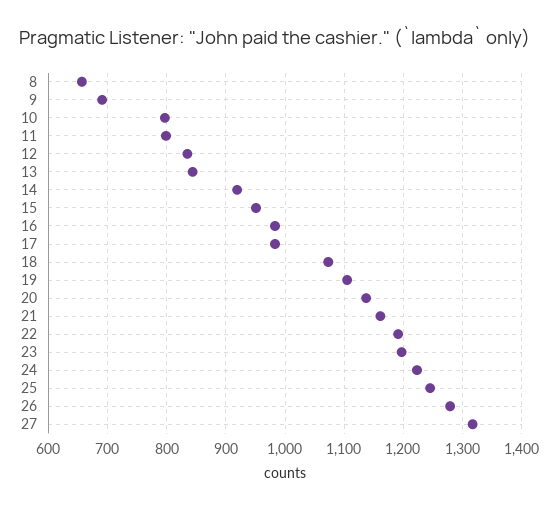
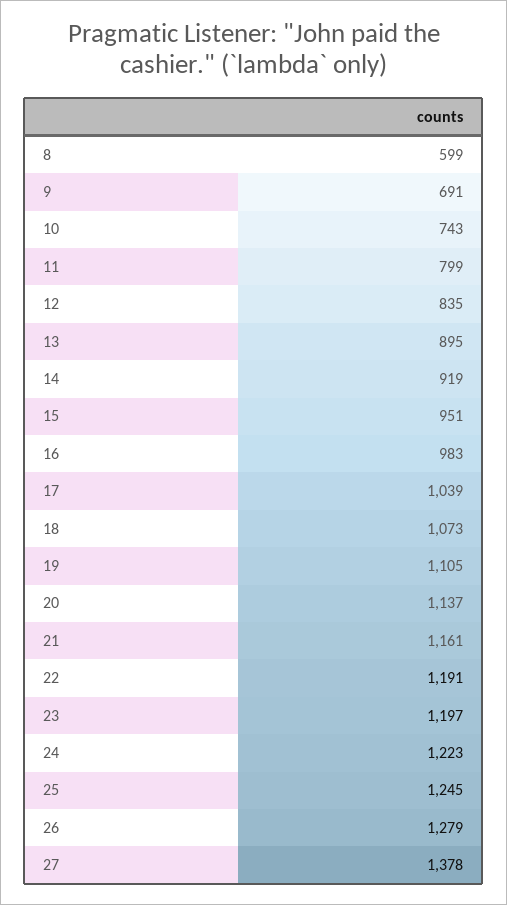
  {
-   "8": 660,
+   "8": 599,
    "9": 691,
-   "10": 800,
+   "10": 743,
    "11": 799,
    "12": 835,
-   "13": 840,
+   "13": 895,
    "14": 919,
    "15": 951,
    "16": 983,
-   "17": 980,
+   "17": 1039,
    "18": 1073,
    "19": 1105,
    "20": 1137,
    "21": 1161,
    "22": 1191,
    "23": 1197,
    "24": 1223,
    "25": 1245,
    "26": 1279,
-   "27": 1320
+   "27": 1378
  }

